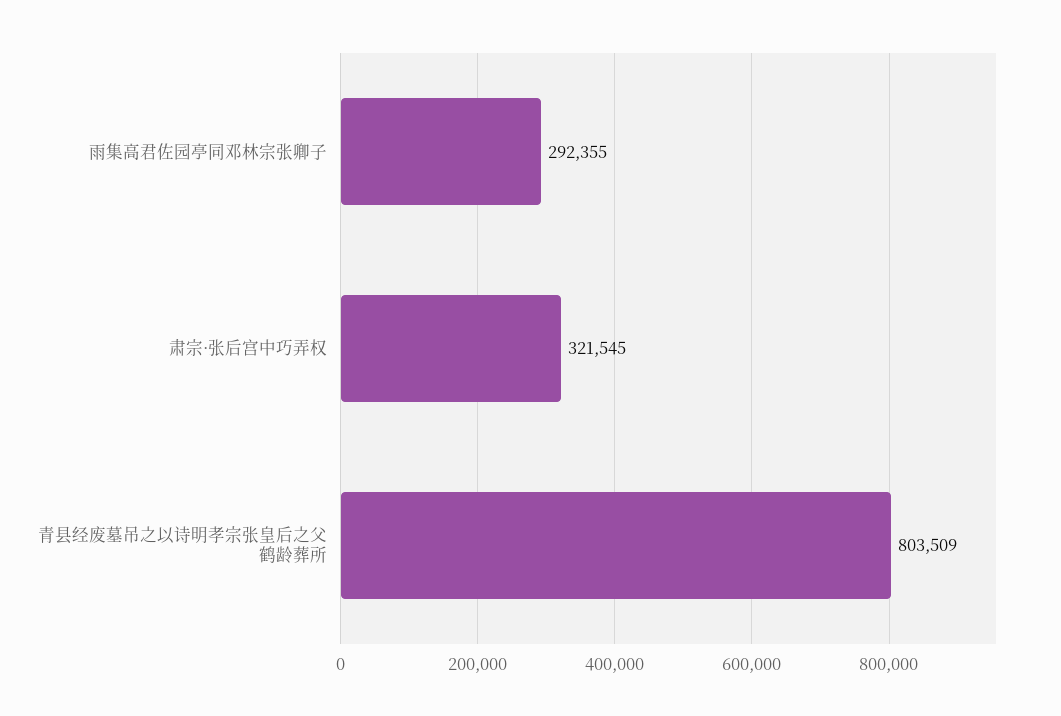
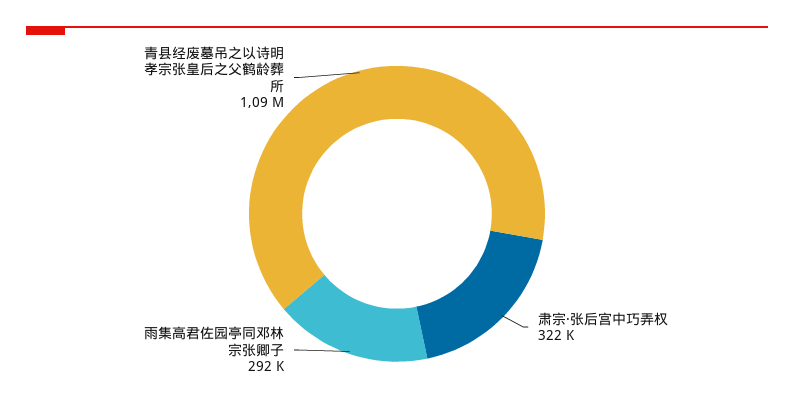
  {
    "雨集高君佐园亭同邓林宗张卿子": 292355,
    "肃宗·张后宫中巧弄权": 321545,
-   "青县经废墓吊之以诗明孝宗张皇后之父鹤龄葬所": 803509
+   "青县经废墓吊之以诗明孝宗张皇后之父鹤龄葬所": 1090000
  }

